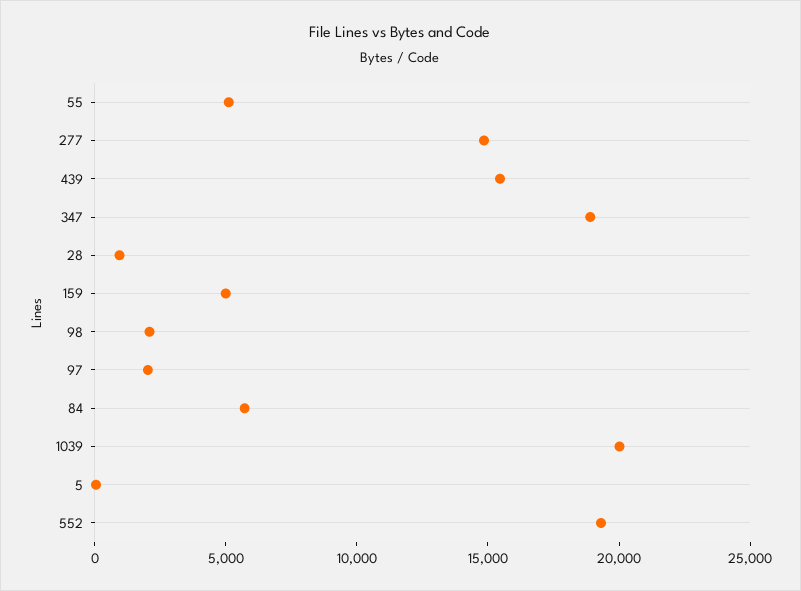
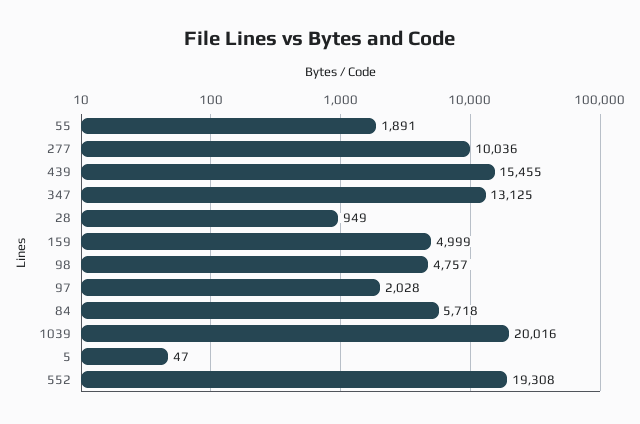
  {
-   "55": 5000,
+   "55": 1891,
-   "277": 15000,
+   "277": 10036,
    "439": 15455,
-   "347": 19000,
+   "347": 13125,
    "28": 949,
    "159": 4999,
-   "98": 2000,
+   "98": 4757,
    "97": 2028,
    "84": 5718,
    "1039": 20016,
    "5": 47,
    "552": 19308
  }

